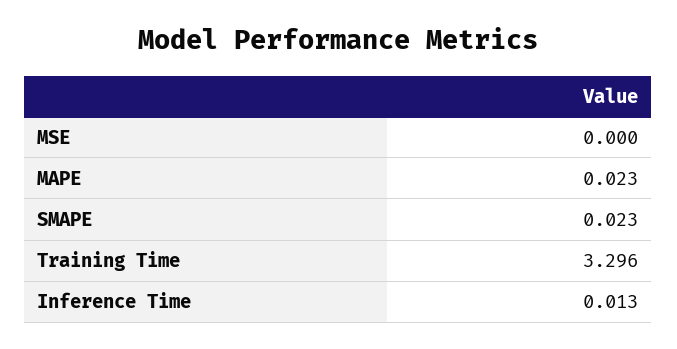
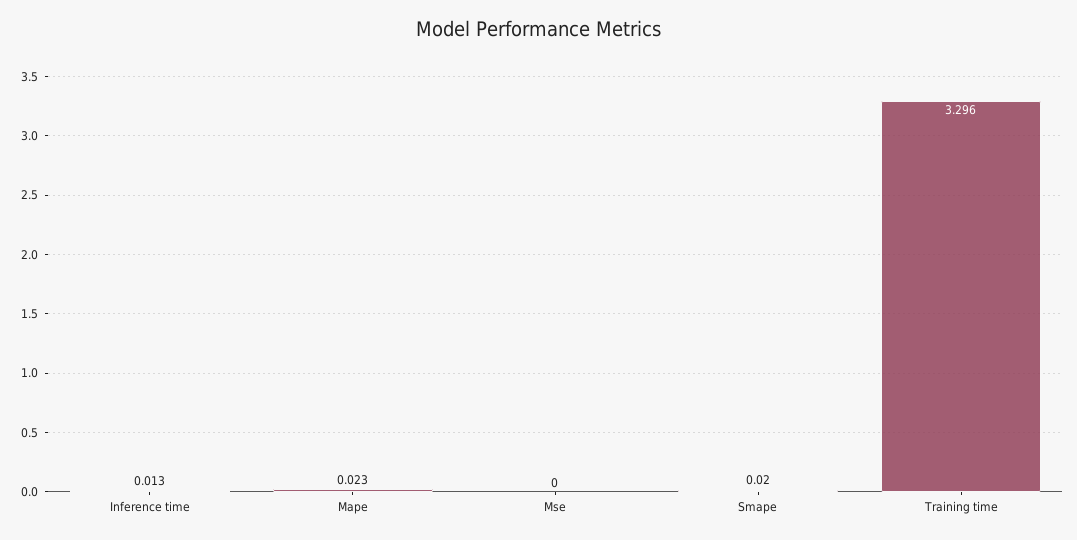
  {
    "MSE": 0,
    "MAPE": 0.023,
-   "SMAPE": 0.023,
+   "SMAPE": 0.02,
    "Training Time": 3.296,
    "Inference Time": 0.013
  }

